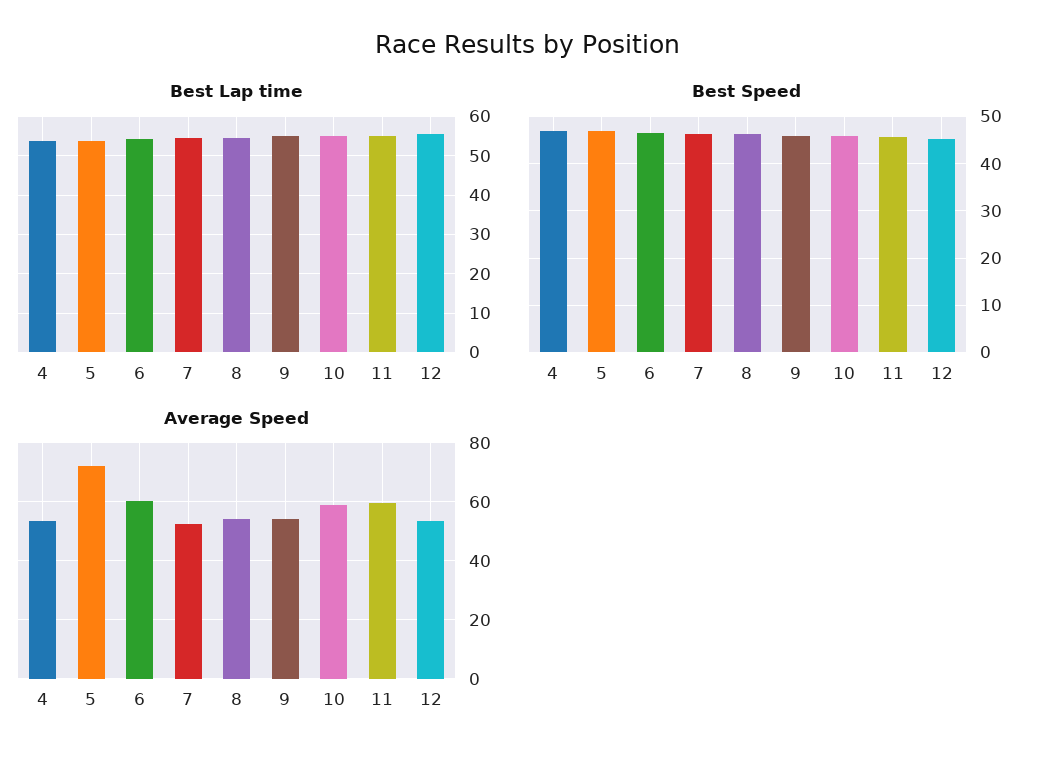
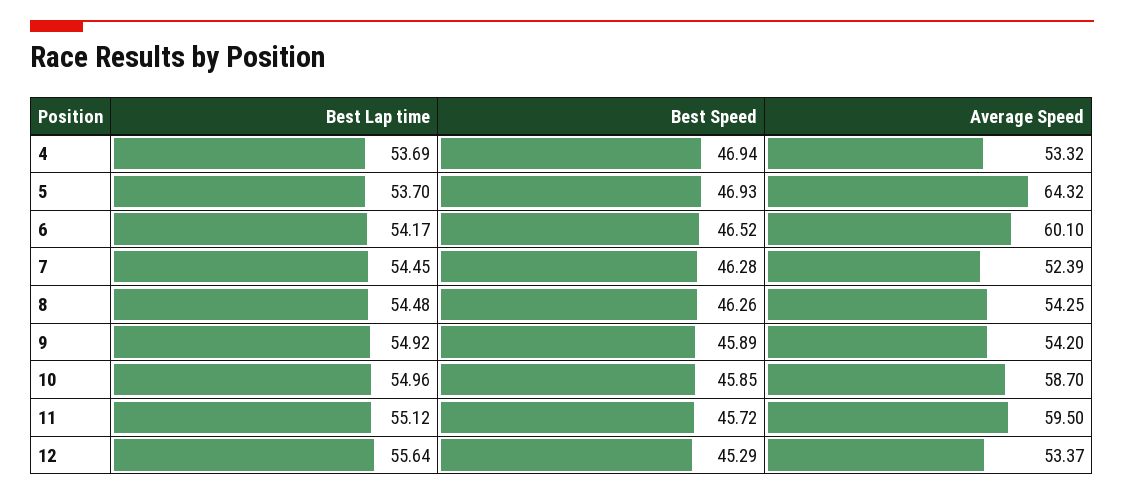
  {
    "Best Lap time": {
      "4": 53.69,
      "5": 53.7,
      "6": 54.17,
      "7": 54.45,
      "8": 54.48,
      "9": 54.92,
      "10": 54.96,
      "11": 55.12,
      "12": 55.64
    },
    "Best Speed": {
      "4": 46.94,
      "5": 46.93,
      "6": 46.52,
      "7": 46.28,
      "8": 46.26,
      "9": 45.89,
      "10": 45.85,
      "11": 45.72,
      "12": 45.29
    },
    "Average Speed": {
      "4": 53.32,
-     "5": 72.5,
+     "5": 64.32,
      "6": 60.1,
      "7": 52.39,
      "8": 54.25,
      "9": 54.2,
      "10": 58.7,
      "11": 59.5,
      "12": 53.37
    }
  }

